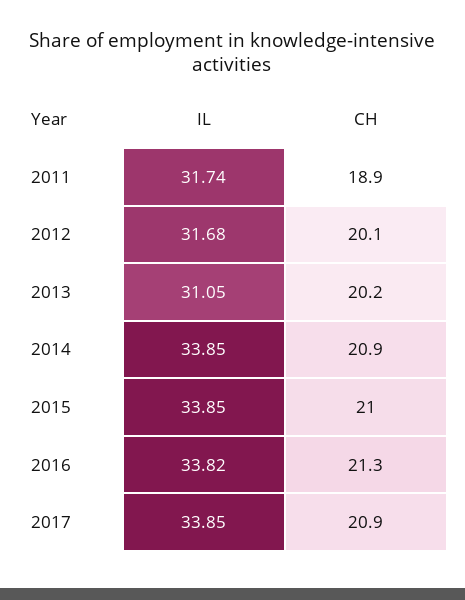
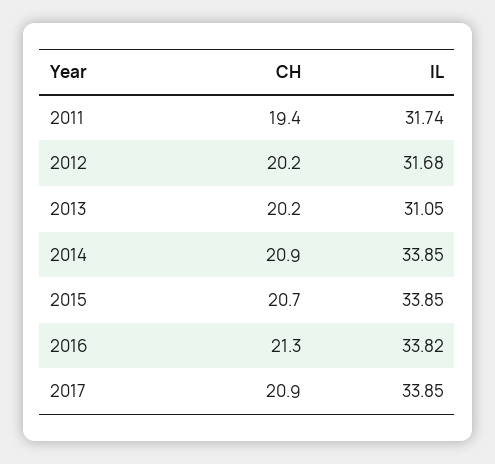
  {
    "IL": {
      "2011": 31.74,
      "2012": 31.68,
      "2013": 31.05,
      "2014": 33.85,
      "2015": 33.85,
      "2016": 33.82,
      "2017": 33.85
    },
    "CH": {
-     "2011": 18.9,
+     "2011": 19.4,
-     "2012": 20.1,
+     "2012": 20.2,
      "2013": 20.2,
      "2014": 20.9,
-     "2015": 21,
+     "2015": 20.7,
      "2016": 21.3,
      "2017": 20.9
    }
  }

